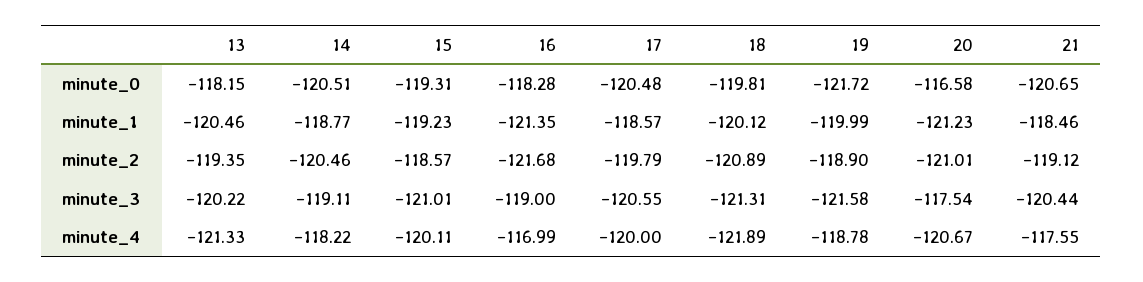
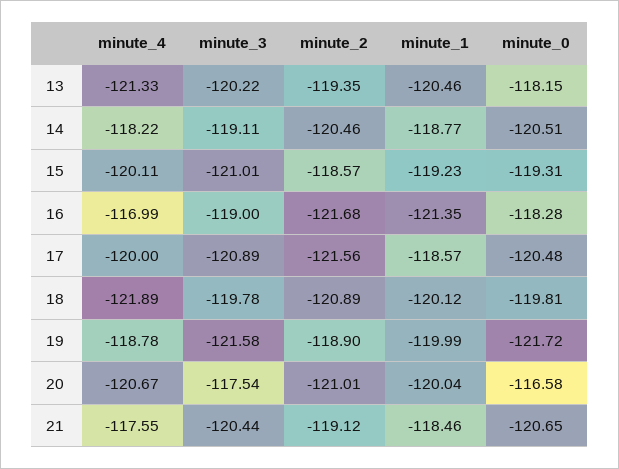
  {
    "13": {
      "minute_0": -118.15,
      "minute_1": -120.46,
      "minute_2": -119.35,
      "minute_3": -120.22,
      "minute_4": -121.33
    },
    "14": {
      "minute_0": -120.51,
      "minute_1": -118.77,
      "minute_2": -120.46,
      "minute_3": -119.11,
      "minute_4": -118.22
    },
    "15": {
      "minute_0": -119.31,
      "minute_1": -119.23,
      "minute_2": -118.57,
      "minute_3": -121.01,
      "minute_4": -120.11
    },
    "16": {
      "minute_0": -118.28,
      "minute_1": -121.35,
      "minute_2": -121.68,
      "minute_3": -119,
      "minute_4": -116.99
    },
    "17": {
      "minute_0": -120.48,
      "minute_1": -118.57,
-     "minute_2": -119.79,
+     "minute_2": -121.56,
-     "minute_3": -120.55,
+     "minute_3": -120.89,
      "minute_4": -120
    },
    "18": {
      "minute_0": -119.81,
      "minute_1": -120.12,
      "minute_2": -120.89,
-     "minute_3": -121.31,
+     "minute_3": -119.78,
      "minute_4": -121.89
    },
    "19": {
      "minute_0": -121.72,
      "minute_1": -119.99,
      "minute_2": -118.9,
      "minute_3": -121.58,
      "minute_4": -118.78
    },
    "20": {
      "minute_0": -116.58,
-     "minute_1": -121.23,
+     "minute_1": -120.04,
      "minute_2": -121.01,
      "minute_3": -117.54,
      "minute_4": -120.67
    },
    "21": {
      "minute_0": -120.65,
      "minute_1": -118.46,
      "minute_2": -119.12,
      "minute_3": -120.44,
      "minute_4": -117.55
    }
  }

